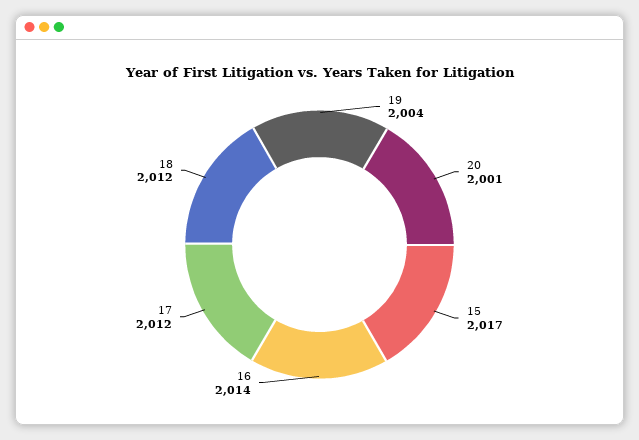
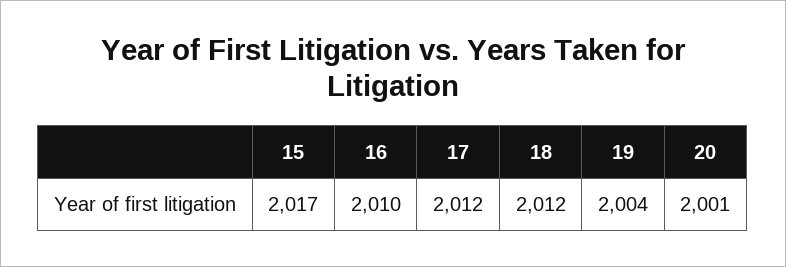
  {
    "19": 2004,
    "20": 2001,
    "15": 2017,
-   "16": 2014,
+   "16": 2010,
    "17": 2012,
    "18": 2012
  }

